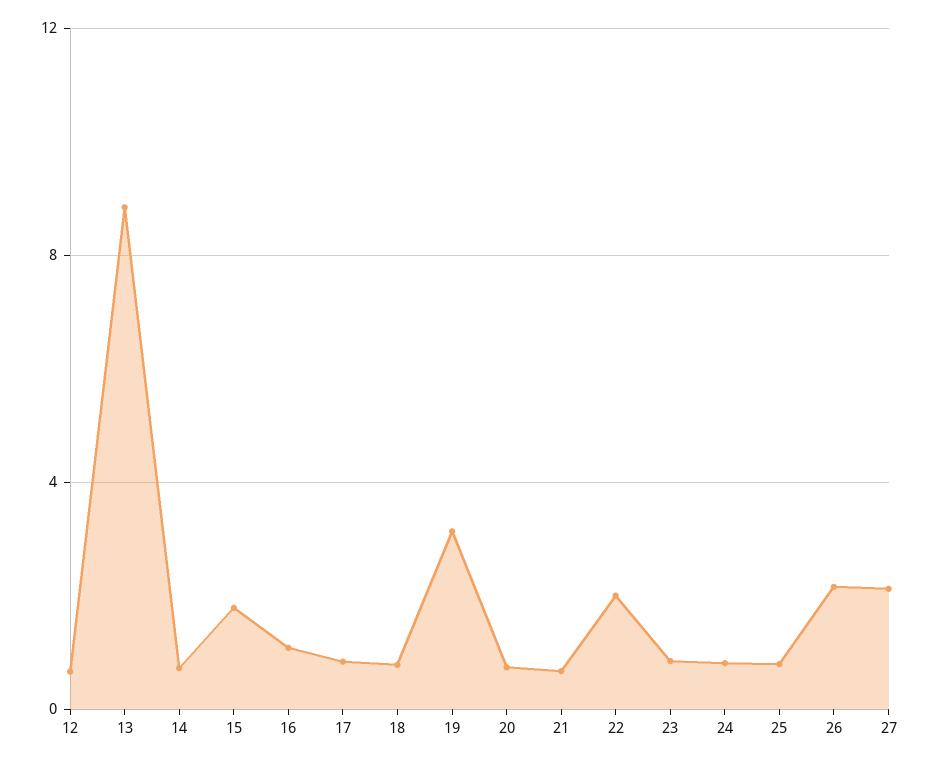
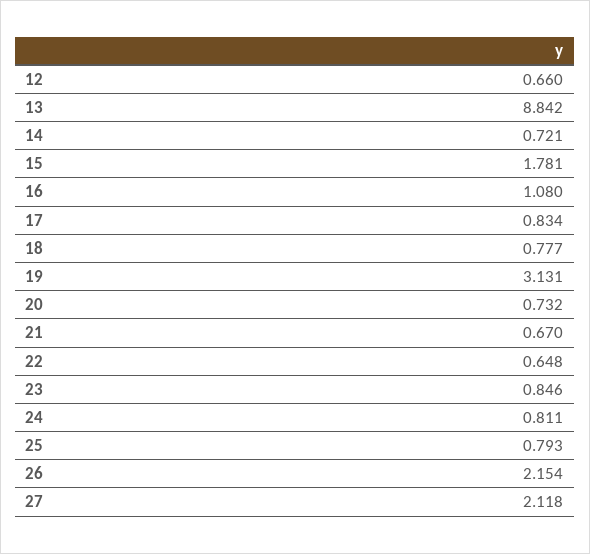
  {
    "12": 0.66,
    "13": 8.842,
    "14": 0.721,
    "15": 1.781,
    "16": 1.08,
    "17": 0.834,
    "18": 0.777,
    "19": 3.131,
    "20": 0.732,
    "21": 0.67,
-   "22": 2,
+   "22": 0.648,
    "23": 0.846,
    "24": 0.811,
    "25": 0.793,
    "26": 2.154,
    "27": 2.118
  }

